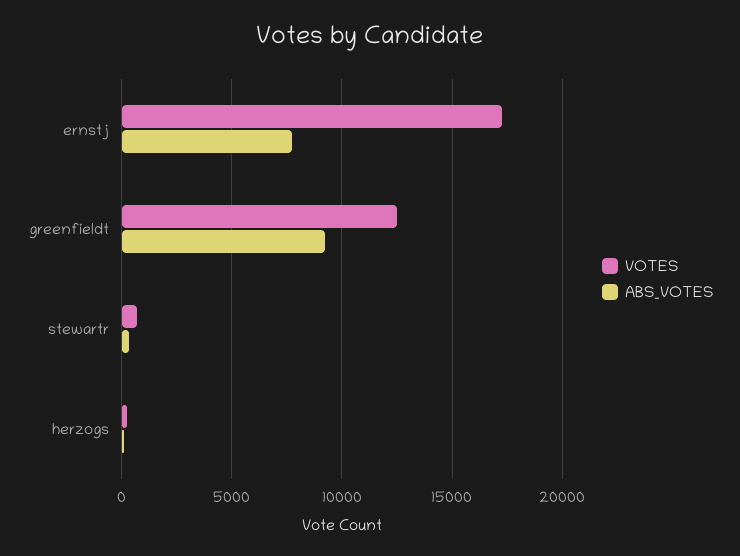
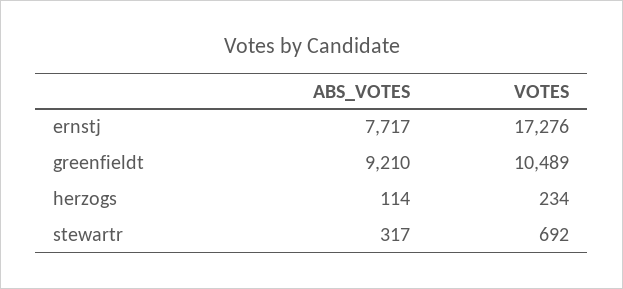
  {
    "VOTES": {
      "ernstj": 17276,
-     "greenfieldt": 12500,
+     "greenfieldt": 10489,
      "stewartr": 692,
      "herzogs": 234
    },
    "ABS_VOTES": {
      "ernstj": 7717,
      "greenfieldt": 9210,
      "stewartr": 317,
      "herzogs": 114
    }
  }

